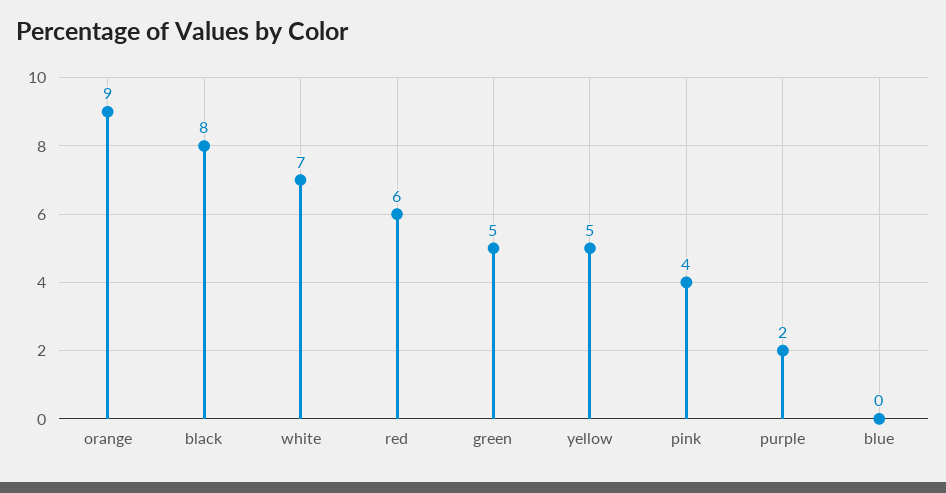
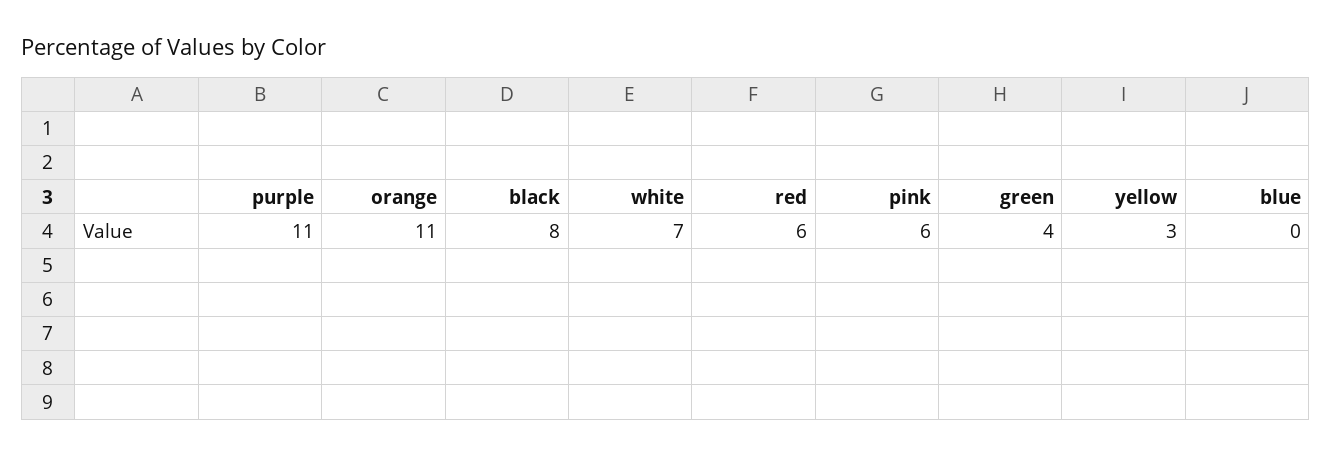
  {
-   "orange": 9,
+   "orange": 11,
    "black": 8,
    "white": 7,
    "red": 6,
-   "green": 5,
+   "green": 4,
-   "yellow": 5,
+   "yellow": 3,
-   "pink": 4,
+   "pink": 6,
-   "purple": 2,
+   "purple": 11,
    "blue": 0
  }

